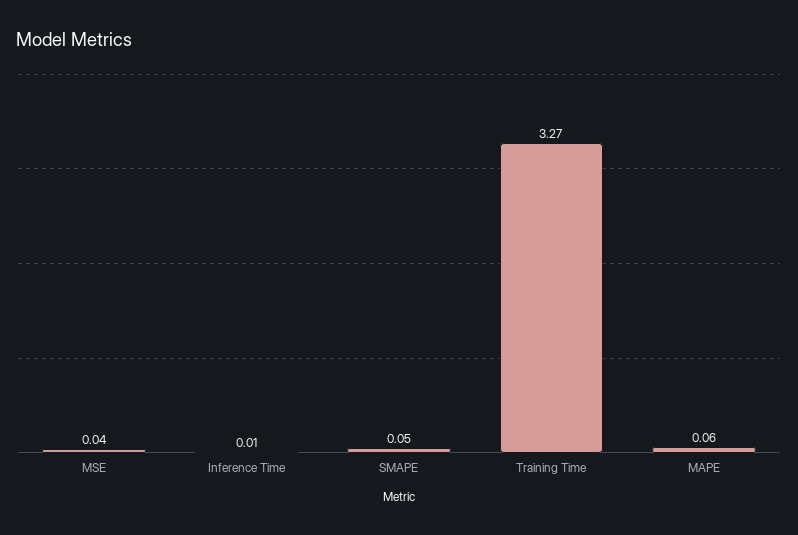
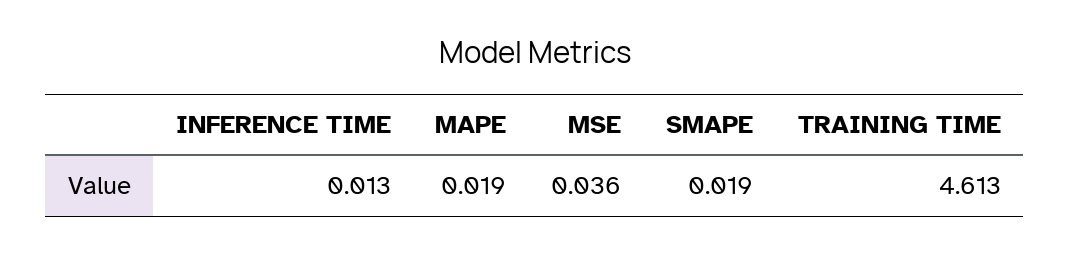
  {
    "MSE": 0.036,
    "Inference Time": 0.013,
-   "SMAPE": 0.05,
+   "SMAPE": 0.019,
-   "Training Time": 3.27,
+   "Training Time": 4.613,
-   "MAPE": 0.06
+   "MAPE": 0.019
  }

